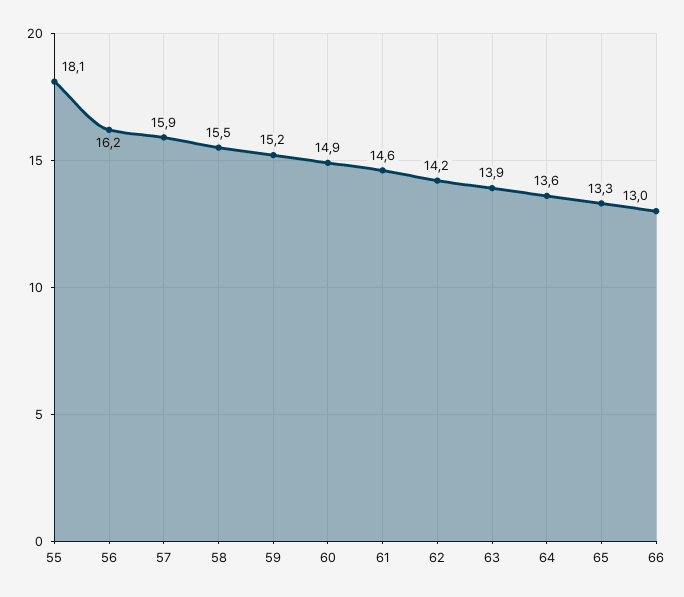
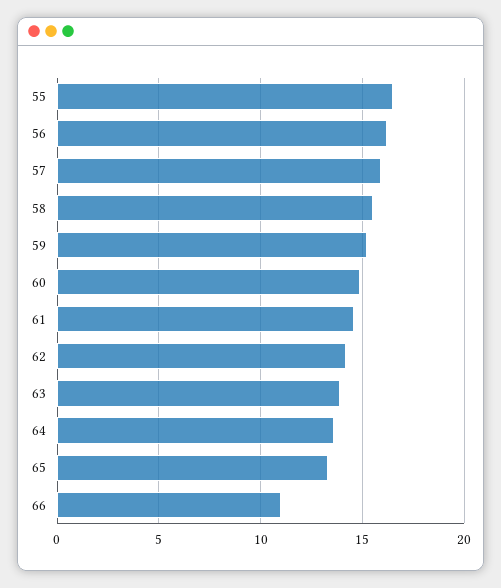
  {
-   "55": 18.1,
+   "55": 16.5,
    "56": 16.2,
    "57": 15.9,
    "58": 15.5,
    "59": 15.2,
    "60": 14.9,
    "61": 14.6,
    "62": 14.2,
    "63": 13.9,
    "64": 13.6,
    "65": 13.3,
-   "66": 13
+   "66": 11
  }

